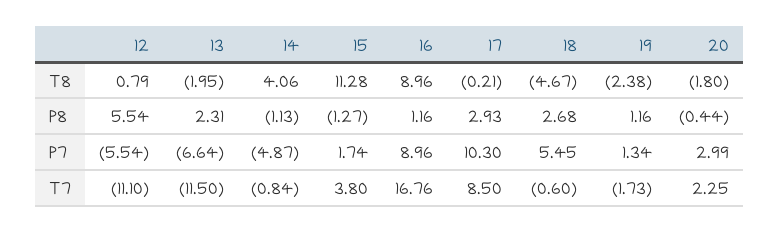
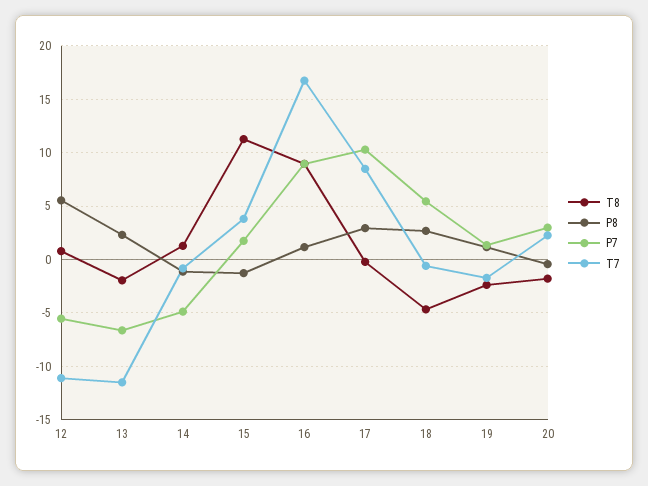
  {
    "T8": {
      "12": 0.79,
      "13": -1.95,
-     "14": 4.06,
+     "14": 1,
      "15": 11.28,
      "16": 8.96,
      "17": -0.21,
      "18": -4.67,
      "19": -2.38,
      "20": -1.8
    },
    "P8": {
      "12": 5.54,
      "13": 2.31,
      "14": -1.13,
      "15": -1.27,
      "16": 1.16,
      "17": 2.93,
      "18": 2.68,
      "19": 1.16,
      "20": -0.44
    },
    "P7": {
      "12": -5.54,
      "13": -6.64,
      "14": -4.87,
      "15": 1.74,
      "16": 8.96,
      "17": 10.3,
      "18": 5.45,
      "19": 1.34,
      "20": 2.99
    },
    "T7": {
      "12": -11.1,
      "13": -11.5,
      "14": -0.84,
      "15": 3.8,
      "16": 16.76,
      "17": 8.5,
      "18": -0.6,
      "19": -1.73,
      "20": 2.25
    }
  }

